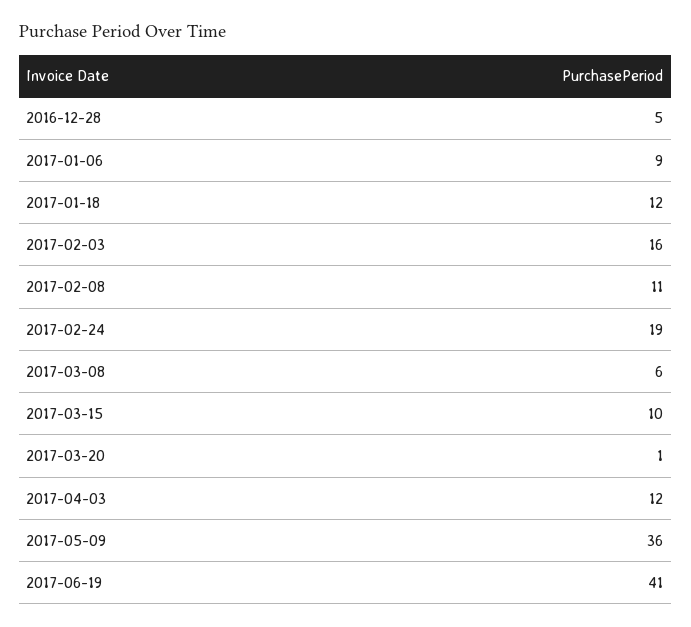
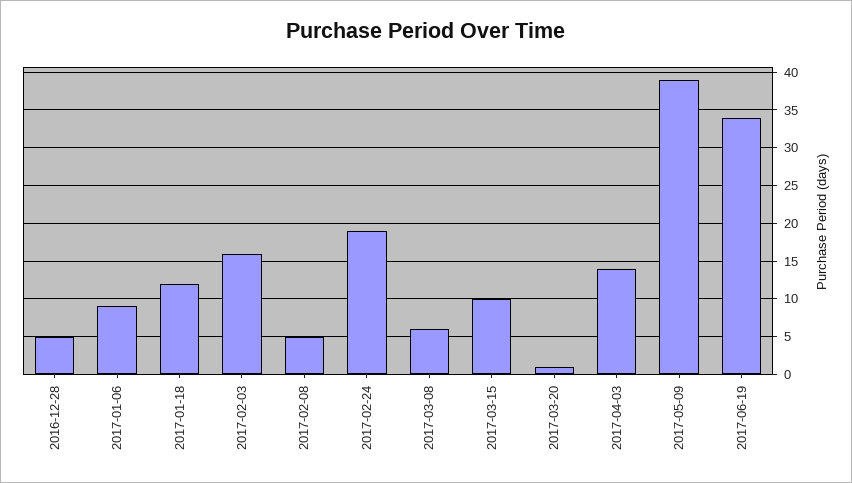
  {
    "2016-12-28": 5,
    "2017-01-06": 9,
    "2017-01-18": 12,
    "2017-02-03": 16,
-   "2017-02-08": 11,
+   "2017-02-08": 5,
    "2017-02-24": 19,
    "2017-03-08": 6,
    "2017-03-15": 10,
    "2017-03-20": 1,
-   "2017-04-03": 12,
+   "2017-04-03": 14,
-   "2017-05-09": 36,
+   "2017-05-09": 39,
-   "2017-06-19": 41
+   "2017-06-19": 34
  }

